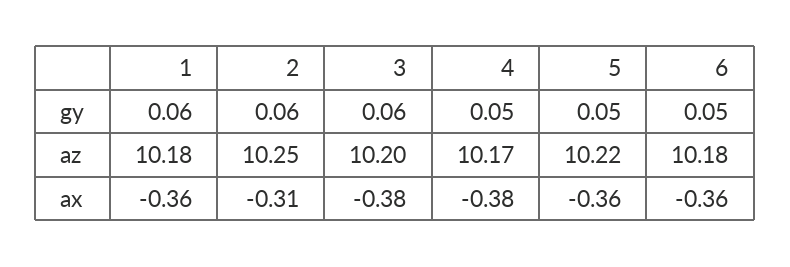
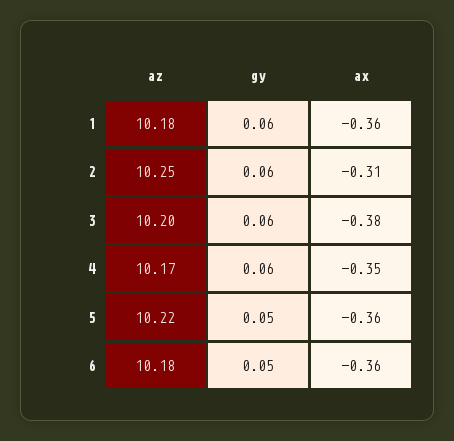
  {
    "1": {
      "gy": 0.06,
      "az": 10.18,
      "ax": -0.36
    },
    "2": {
      "gy": 0.06,
      "az": 10.25,
      "ax": -0.31
    },
    "3": {
      "gy": 0.06,
      "az": 10.2,
      "ax": -0.38
    },
    "4": {
-     "gy": 0.05,
+     "gy": 0.06,
      "az": 10.17,
-     "ax": -0.38
+     "ax": -0.35
    },
    "5": {
      "gy": 0.05,
      "az": 10.22,
      "ax": -0.36
    },
    "6": {
      "gy": 0.05,
      "az": 10.18,
      "ax": -0.36
    }
  }

